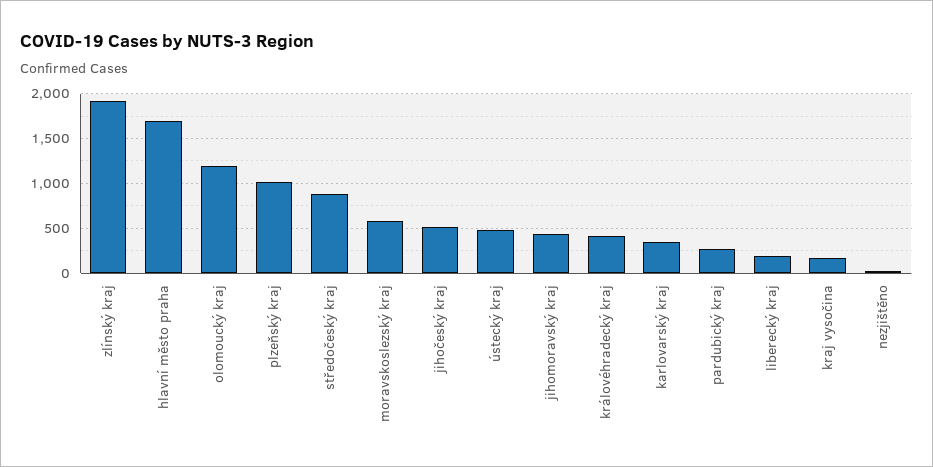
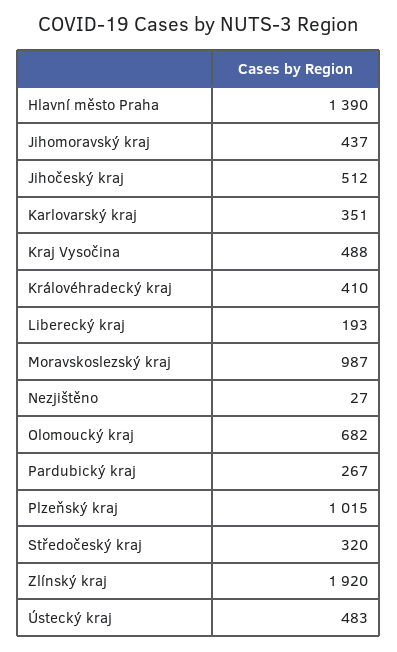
  {
    "zlínský kraj": 1920,
-   "hlavní město praha": 1700,
+   "hlavní město praha": 1390,
-   "olomoucký kraj": 1200,
+   "olomoucký kraj": 682,
    "plzeňský kraj": 1015,
-   "středočeský kraj": 900,
+   "středočeský kraj": 320,
-   "moravskoslezský kraj": 600,
+   "moravskoslezský kraj": 987,
    "jihočeský kraj": 512,
    "ústecký kraj": 483,
    "jihomoravský kraj": 437,
    "královéhradecký kraj": 410,
    "karlovarský kraj": 351,
    "pardubický kraj": 267,
    "liberecký kraj": 193,
-   "kraj vysočina": 200,
+   "kraj vysočina": 488,
    "nezjištěno": 27
  }

